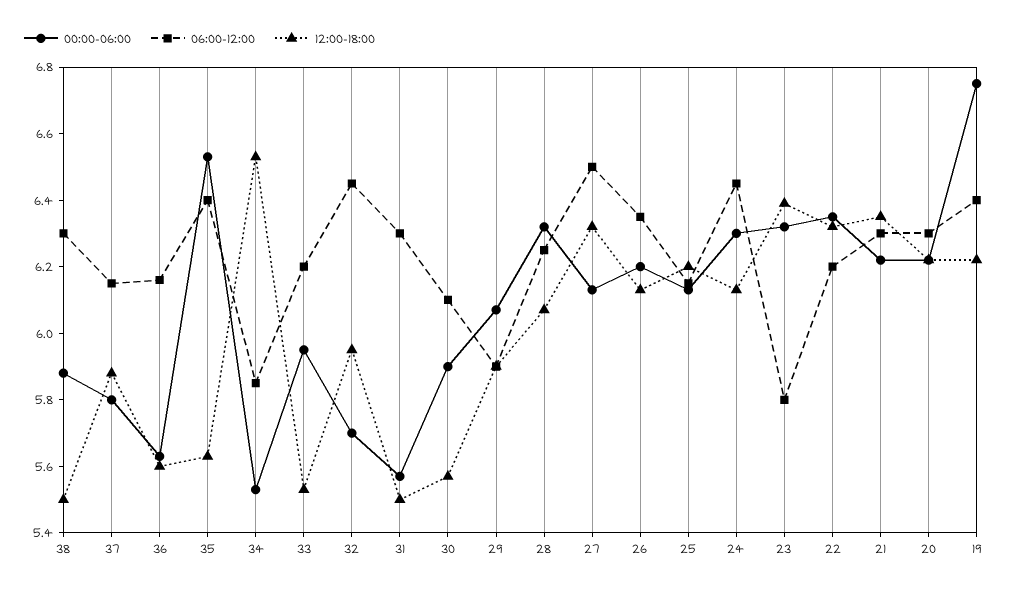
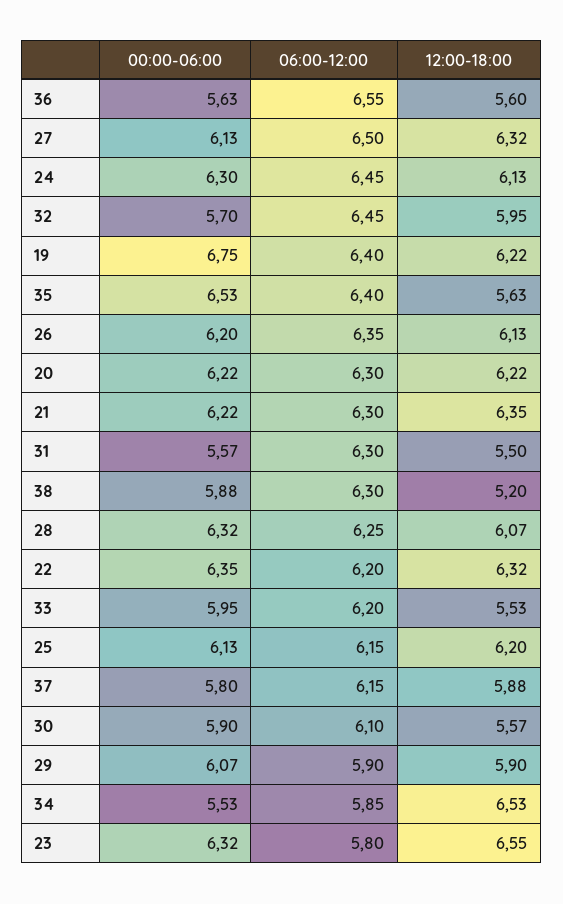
  {
    "00:00-06:00": {
      "38": 5.88,
      "37": 5.8,
      "36": 5.63,
      "35": 6.53,
      "34": 5.53,
      "33": 5.95,
      "32": 5.7,
      "31": 5.57,
      "30": 5.9,
      "29": 6.07,
      "28": 6.32,
      "27": 6.13,
      "26": 6.2,
      "25": 6.13,
      "24": 6.3,
      "23": 6.32,
      "22": 6.35,
      "21": 6.22,
      "20": 6.22,
      "19": 6.75
    },
    "06:00-12:00": {
      "38": 6.3,
      "37": 6.15,
-     "36": 6.15,
+     "36": 6.55,
      "35": 6.4,
      "34": 5.85,
      "33": 6.2,
      "32": 6.45,
      "31": 6.3,
      "30": 6.1,
      "29": 5.9,
      "28": 6.25,
      "27": 6.5,
      "26": 6.35,
      "25": 6.15,
      "24": 6.45,
      "23": 5.8,
      "22": 6.2,
      "21": 6.3,
      "20": 6.3,
      "19": 6.4
    },
    "12:00-18:00": {
-     "38": 5.5,
+     "38": 5.2,
      "37": 5.88,
      "36": 5.6,
      "35": 5.63,
      "34": 6.53,
      "33": 5.53,
      "32": 5.95,
      "31": 5.5,
      "30": 5.57,
      "29": 5.9,
      "28": 6.07,
      "27": 6.32,
      "26": 6.13,
      "25": 6.2,
      "24": 6.13,
-     "23": 6.4,
+     "23": 6.55,
      "22": 6.32,
      "21": 6.35,
      "20": 6.22,
      "19": 6.22
    }
  }

